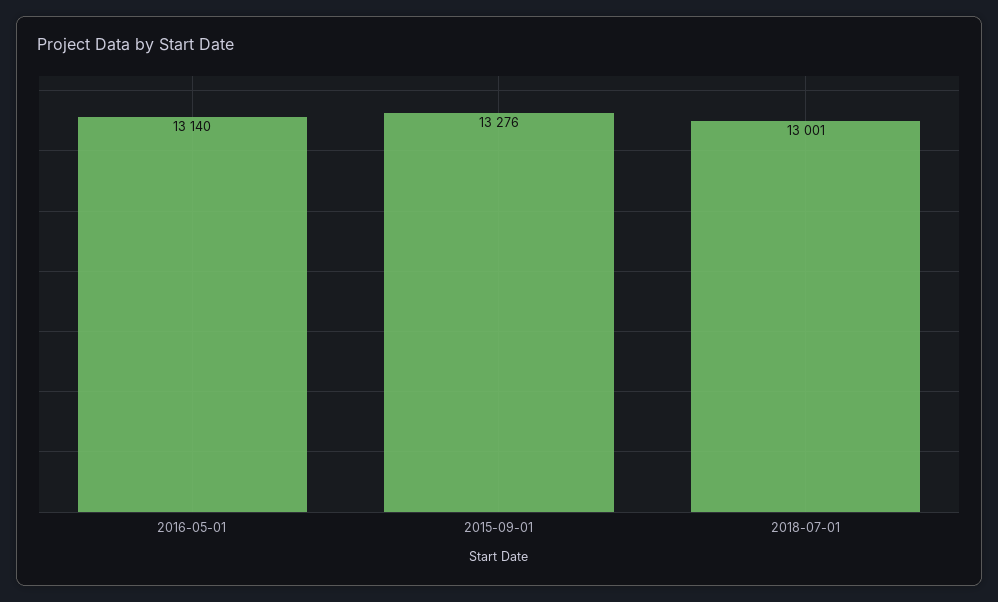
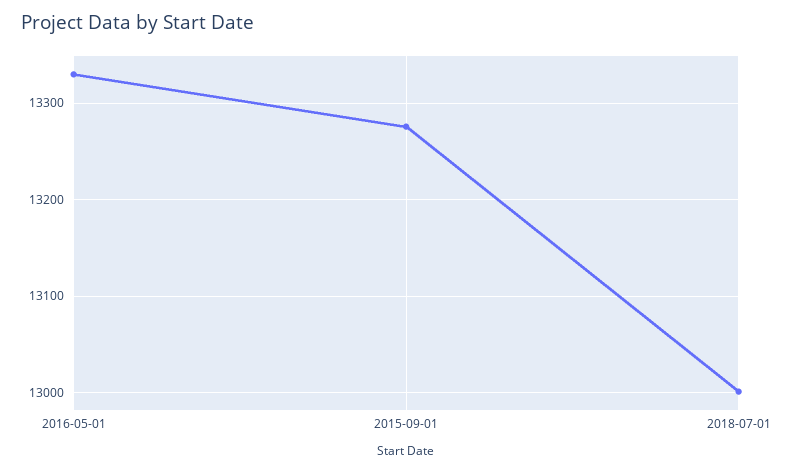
  {
-   "2016-05-01": 13140,
+   "2016-05-01": 13330,
    "2015-09-01": 13276,
    "2018-07-01": 13001
  }

